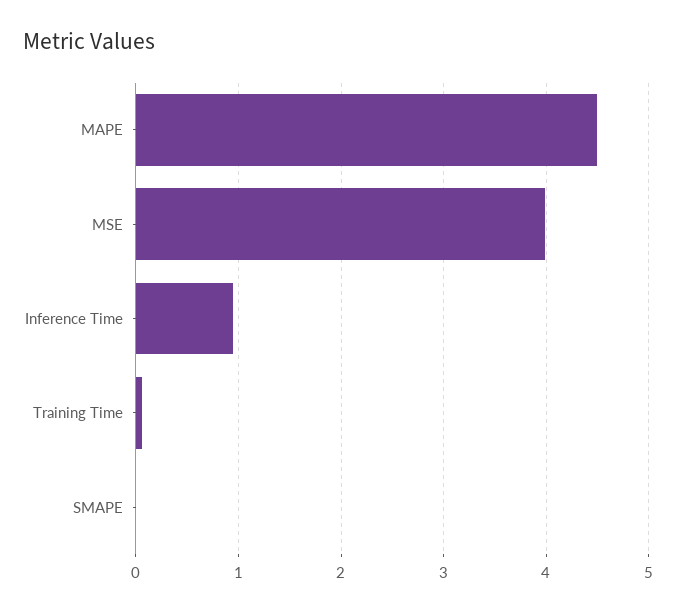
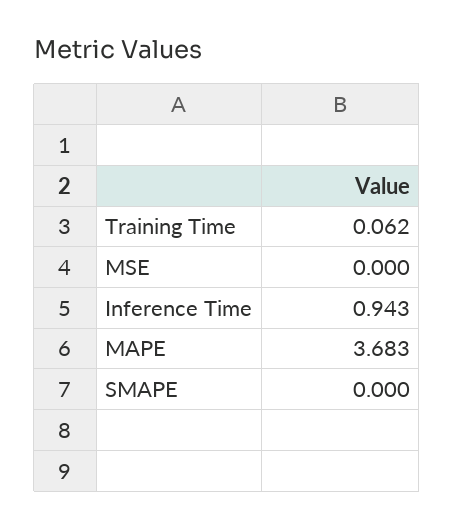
  {
-   "MAPE": 4.5,
+   "MAPE": 3.683,
-   "MSE": 4,
+   "MSE": 0,
    "Inference Time": 0.943,
    "Training Time": 0.062,
    "SMAPE": 0
  }

